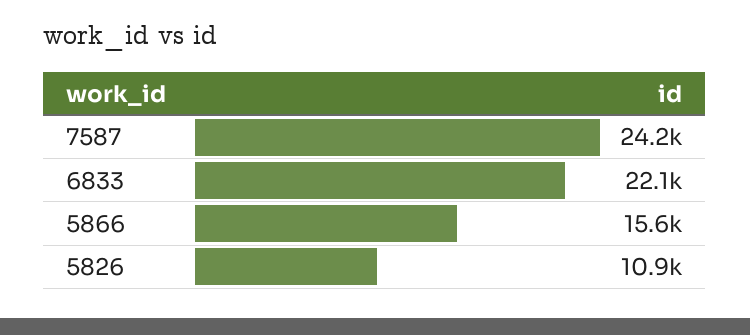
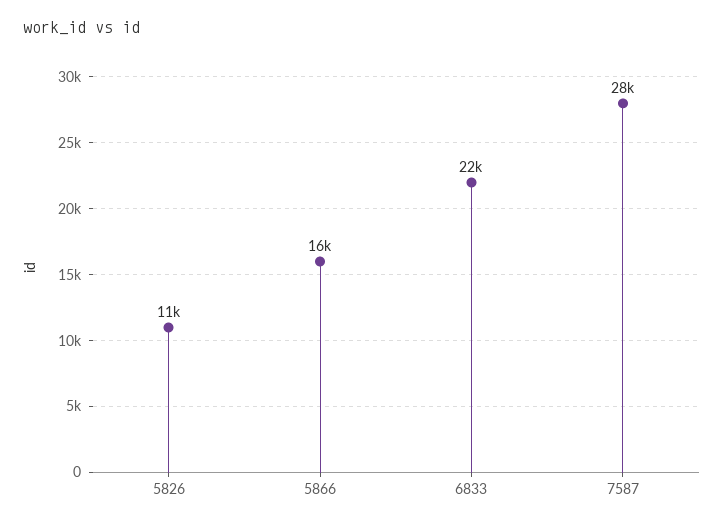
  {
-   "7587": 24200,
+   "7587": 28000,
    "6833": 22100,
    "5866": 15600,
    "5826": 10900
  }

